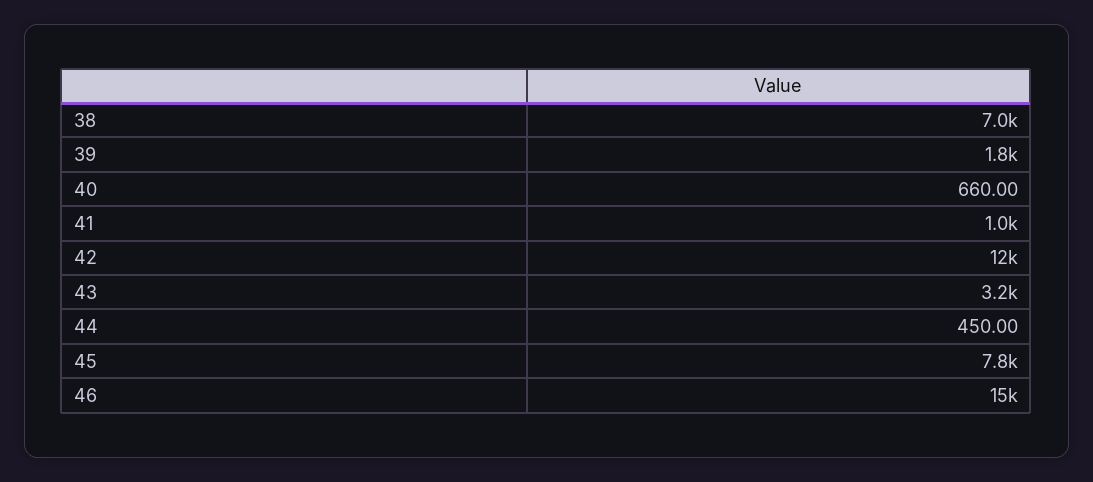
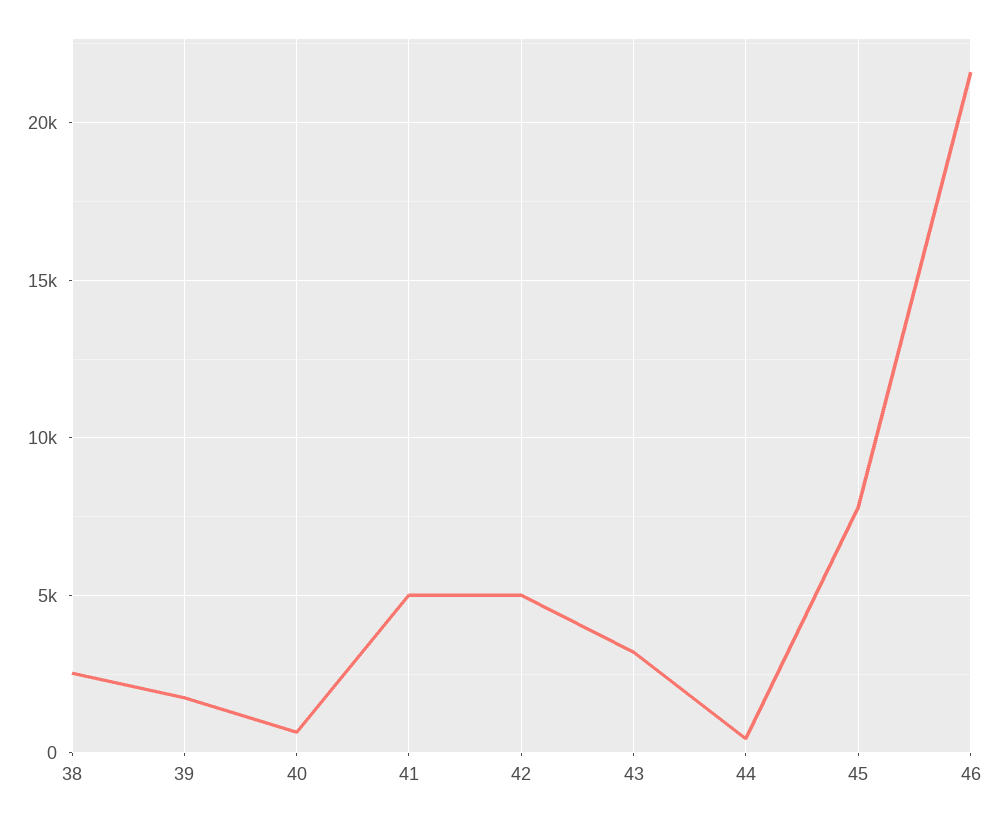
  {
-   "38": 7000,
+   "38": 2500,
    "39": 1800,
    "40": 660,
-   "41": 1000,
+   "41": 5000,
-   "42": 12000,
+   "42": 5000,
    "43": 3200,
    "44": 450,
    "45": 7800,
-   "46": 15000
+   "46": 21500
  }

